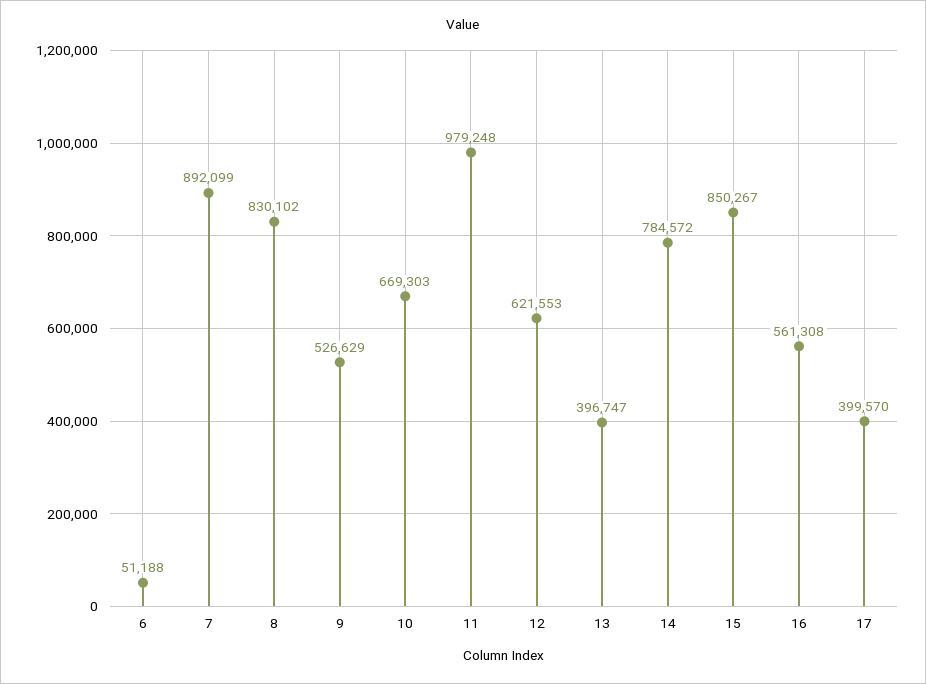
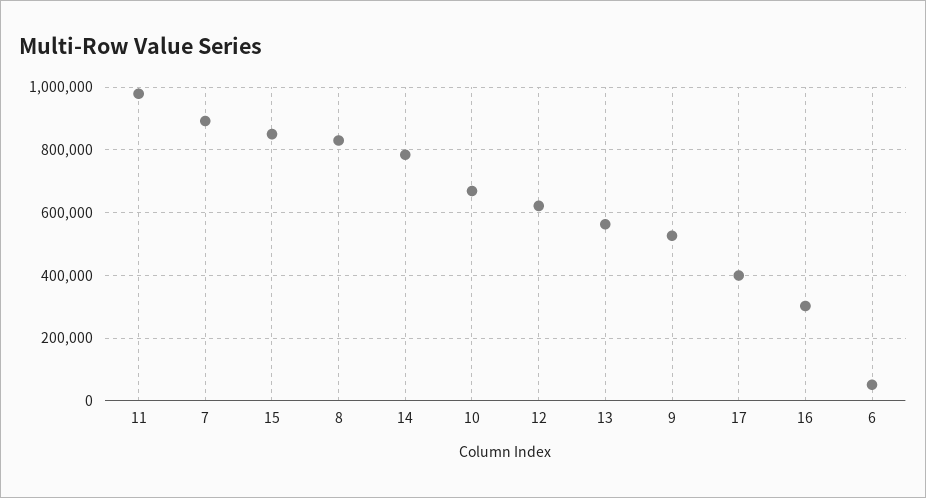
  {
    "6": 51188,
    "7": 892099,
    "8": 830102,
    "9": 526629,
    "10": 669303,
    "11": 979248,
    "12": 621553,
-   "13": 396747,
+   "13": 560000,
    "14": 784572,
    "15": 850267,
-   "16": 561308,
+   "16": 300000,
    "17": 399570
  }

